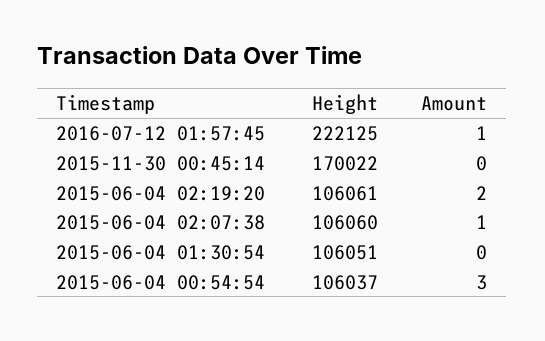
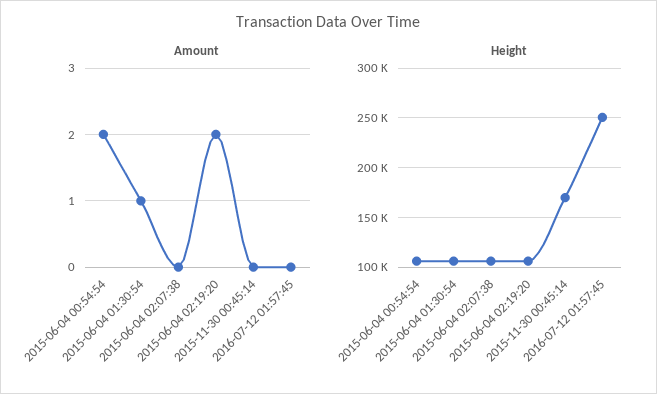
  {
    "Height": {
-     "2016-07-12 01:57:45": 222125,
+     "2016-07-12 01:57:45": 250000,
      "2015-11-30 00:45:14": 170022,
      "2015-06-04 02:19:20": 106061,
      "2015-06-04 02:07:38": 106060,
      "2015-06-04 01:30:54": 106051,
      "2015-06-04 00:54:54": 106037
    },
    "Amount": {
-     "2016-07-12 01:57:45": 1,
+     "2016-07-12 01:57:45": 0,
      "2015-11-30 00:45:14": 0,
      "2015-06-04 02:19:20": 2,
-     "2015-06-04 02:07:38": 1,
+     "2015-06-04 02:07:38": 0,
-     "2015-06-04 01:30:54": 0,
+     "2015-06-04 01:30:54": 1,
-     "2015-06-04 00:54:54": 3
+     "2015-06-04 00:54:54": 2
    }
  }

